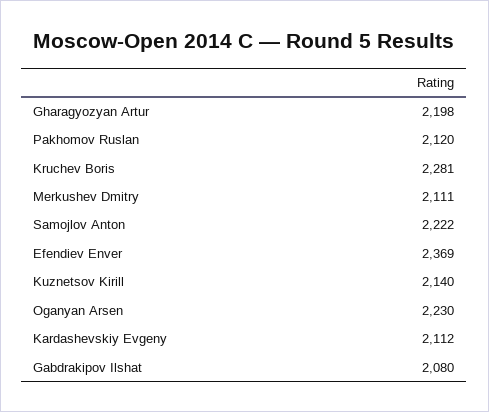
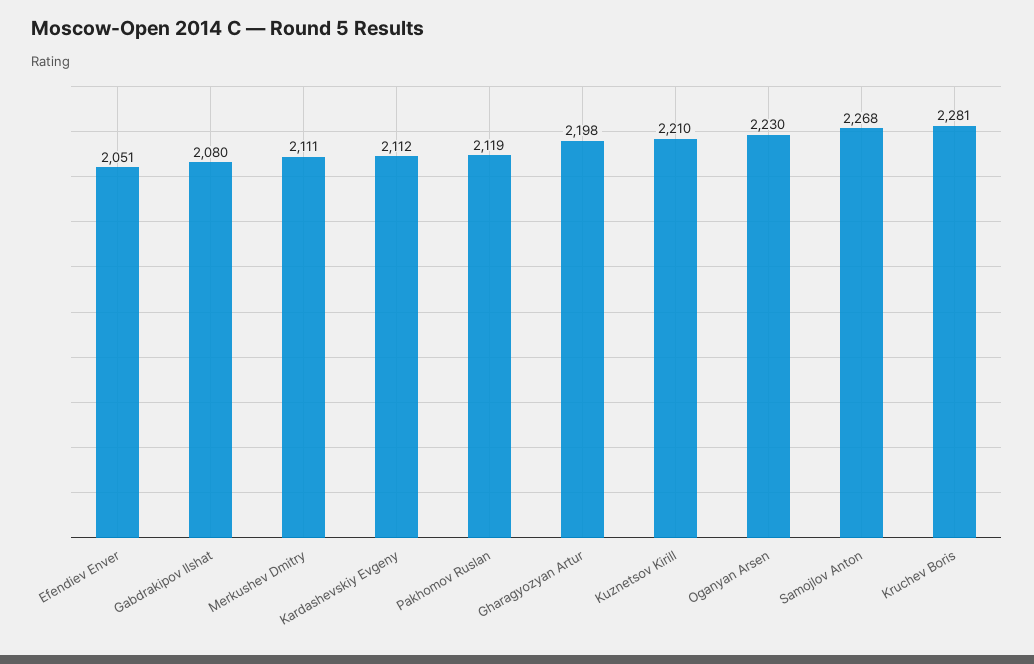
  {
    "Gharagyozyan Artur": 2198,
-   "Pakhomov Ruslan": 2120,
+   "Pakhomov Ruslan": 2119,
    "Kruchev Boris": 2281,
    "Merkushev Dmitry": 2111,
-   "Samojlov Anton": 2222,
+   "Samojlov Anton": 2268,
-   "Efendiev Enver": 2369,
+   "Efendiev Enver": 2051,
-   "Kuznetsov Kirill": 2140,
+   "Kuznetsov Kirill": 2210,
    "Oganyan Arsen": 2230,
    "Kardashevskiy Evgeny": 2112,
    "Gabdrakipov Ilshat": 2080
  }

